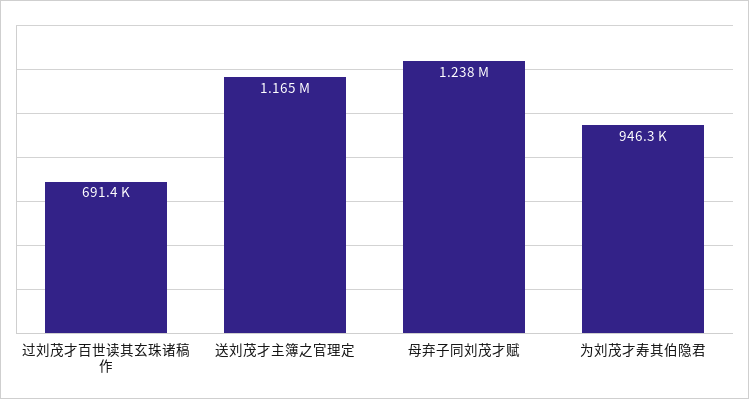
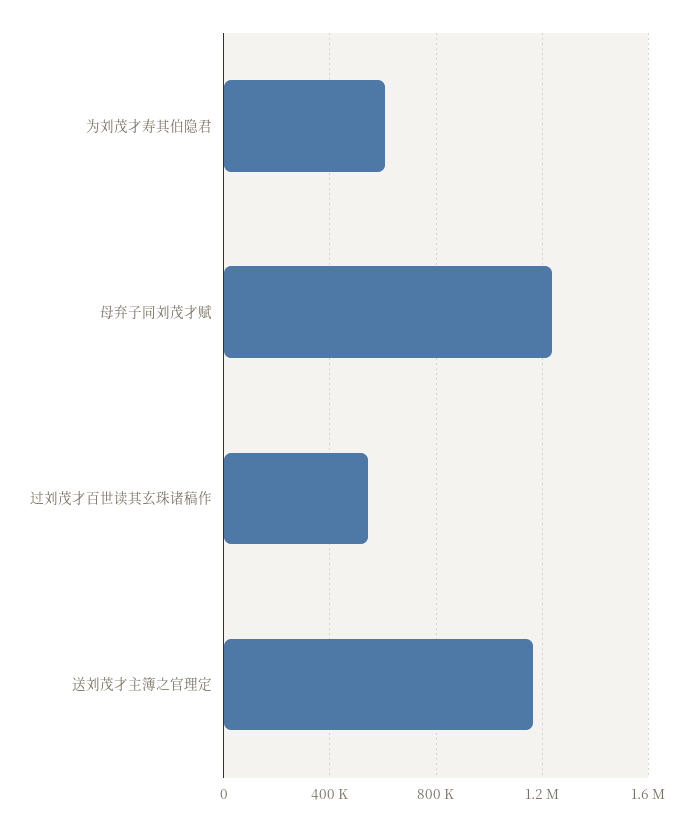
  {
-   "过刘茂才百世读其玄珠诸稿作": 691400,
+   "过刘茂才百世读其玄珠诸稿作": 550000,
    "送刘茂才主簿之官理定": 1165000,
    "母弃子同刘茂才赋": 1238000,
-   "为刘茂才寿其伯隐君": 946300
+   "为刘茂才寿其伯隐君": 600000
  }

